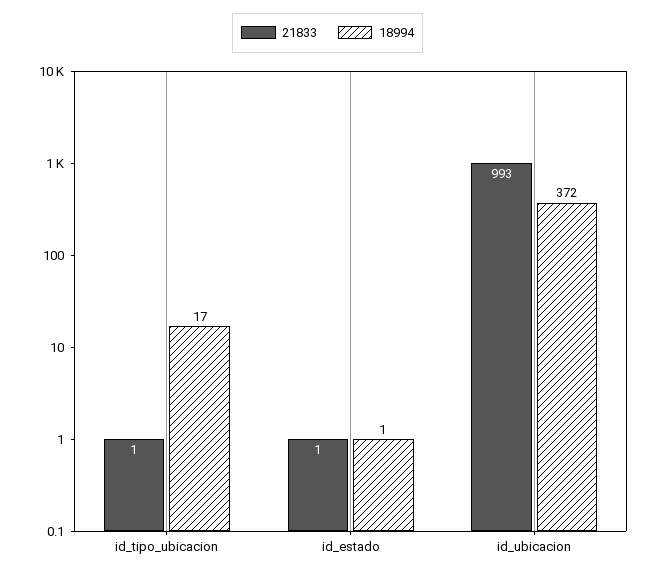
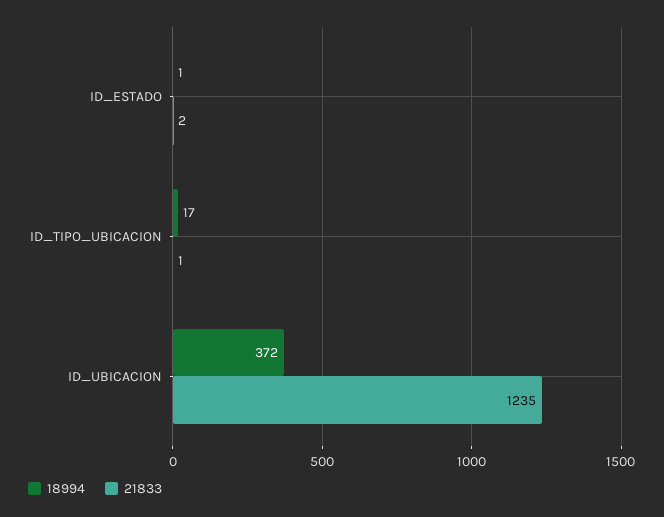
  {
    "21833": {
      "id_tipo_ubicacion": 1,
-     "id_estado": 1,
+     "id_estado": 2,
-     "id_ubicacion": 993
+     "id_ubicacion": 1235
    },
    "18994": {
      "id_tipo_ubicacion": 17,
      "id_estado": 1,
      "id_ubicacion": 372
    }
  }

